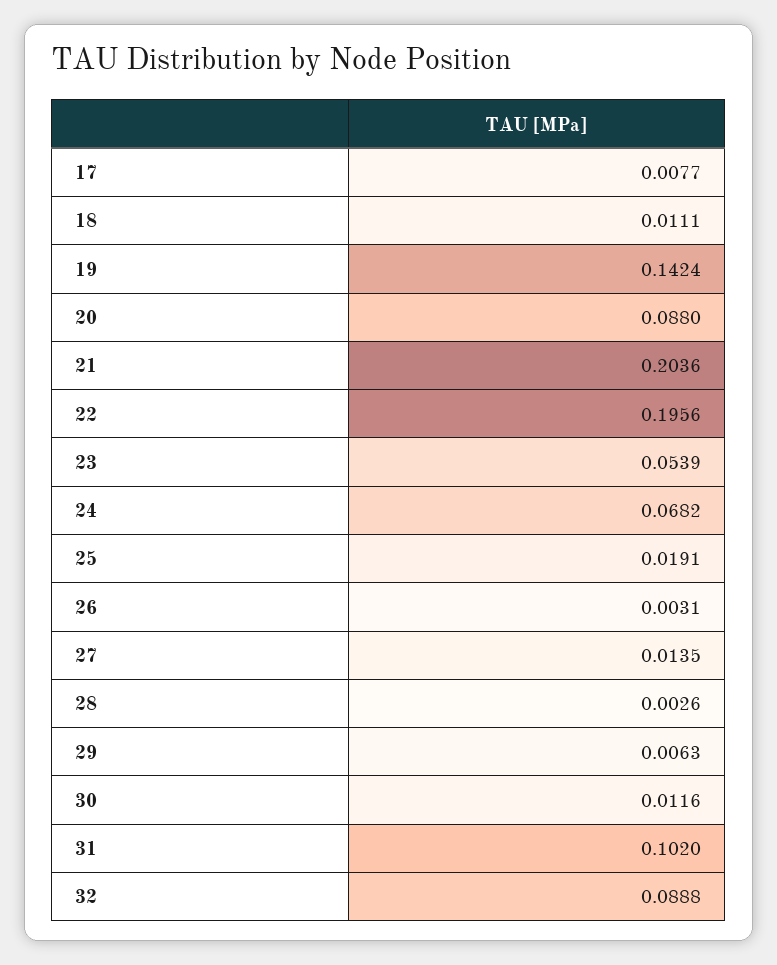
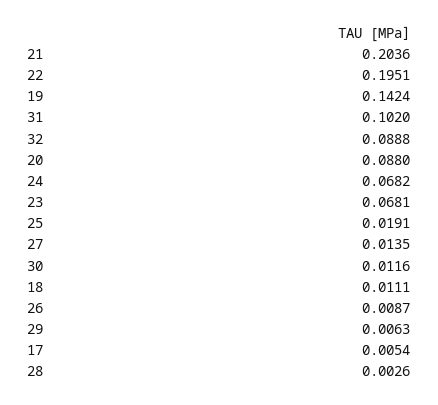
  {
-   "17": 0.0077,
+   "17": 0.0054,
    "18": 0.0111,
    "19": 0.1424,
    "20": 0.088,
    "21": 0.2036,
-   "22": 0.1956,
+   "22": 0.1951,
-   "23": 0.0539,
+   "23": 0.0681,
    "24": 0.0682,
    "25": 0.0191,
-   "26": 0.0031,
+   "26": 0.0087,
    "27": 0.0135,
    "28": 0.0026,
    "29": 0.0063,
    "30": 0.0116,
    "31": 0.102,
    "32": 0.0888
  }

